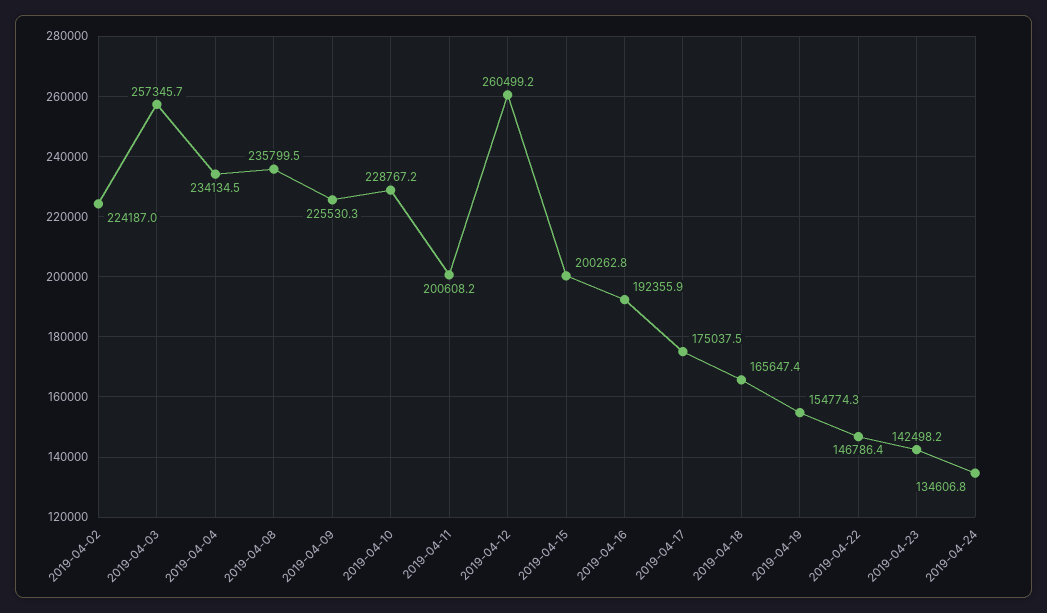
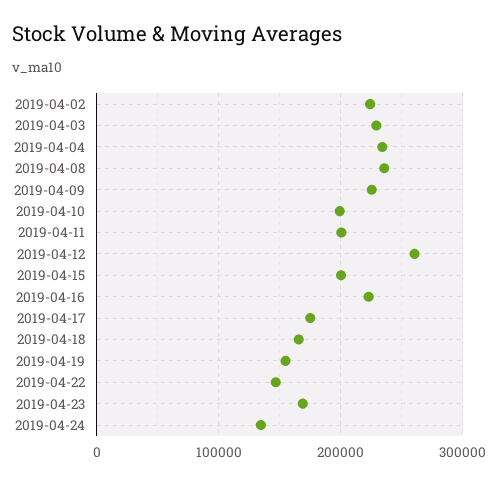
  {
    "2019-04-02": 224187,
-   "2019-04-03": 257345.7,
+   "2019-04-03": 230000,
    "2019-04-04": 234134.5,
    "2019-04-08": 235799.5,
    "2019-04-09": 225530.3,
-   "2019-04-10": 228767.2,
+   "2019-04-10": 200000,
    "2019-04-11": 200608.2,
    "2019-04-12": 260499.2,
    "2019-04-15": 200262.8,
-   "2019-04-16": 192355.9,
+   "2019-04-16": 220000,
    "2019-04-17": 175037.5,
    "2019-04-18": 165647.4,
    "2019-04-19": 154774.3,
    "2019-04-22": 146786.4,
-   "2019-04-23": 142498.2,
+   "2019-04-23": 170000,
    "2019-04-24": 134606.8
  }

